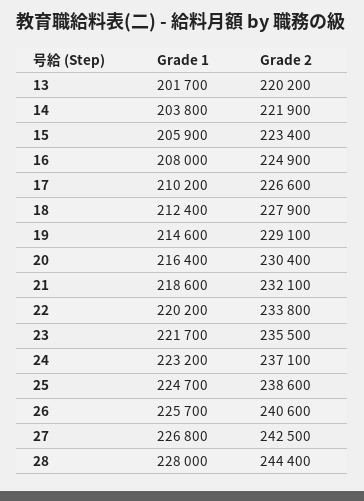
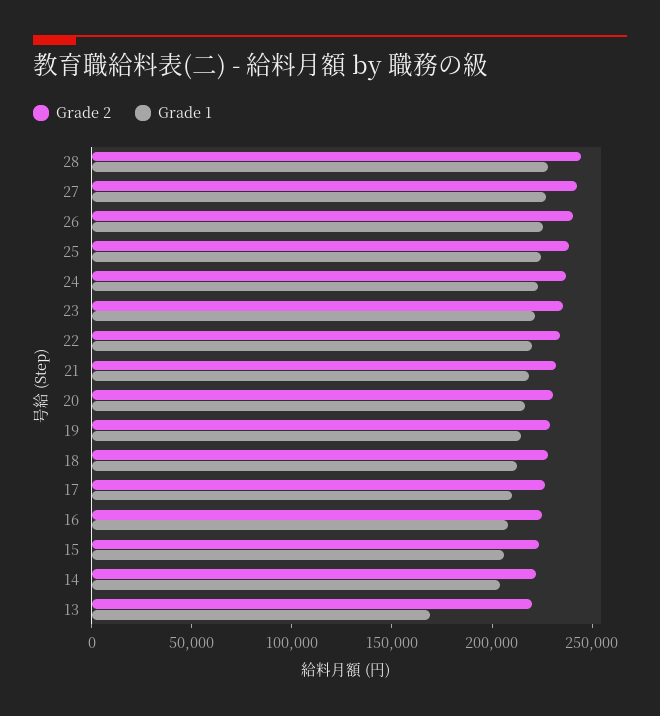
  {
    "Grade 1": {
-     "13": 201700,
+     "13": 170000,
      "14": 203800,
      "15": 205900,
      "16": 208000,
      "17": 210200,
      "18": 212400,
      "19": 214600,
      "20": 216400,
      "21": 218600,
      "22": 220200,
      "23": 221700,
      "24": 223200,
      "25": 224700,
      "26": 225700,
      "27": 226800,
      "28": 228000
    },
    "Grade 2": {
      "13": 220200,
      "14": 221900,
      "15": 223400,
      "16": 224900,
      "17": 226600,
      "18": 227900,
      "19": 229100,
      "20": 230400,
      "21": 232100,
      "22": 233800,
      "23": 235500,
      "24": 237100,
      "25": 238600,
      "26": 240600,
      "27": 242500,
      "28": 244400
    }
  }

